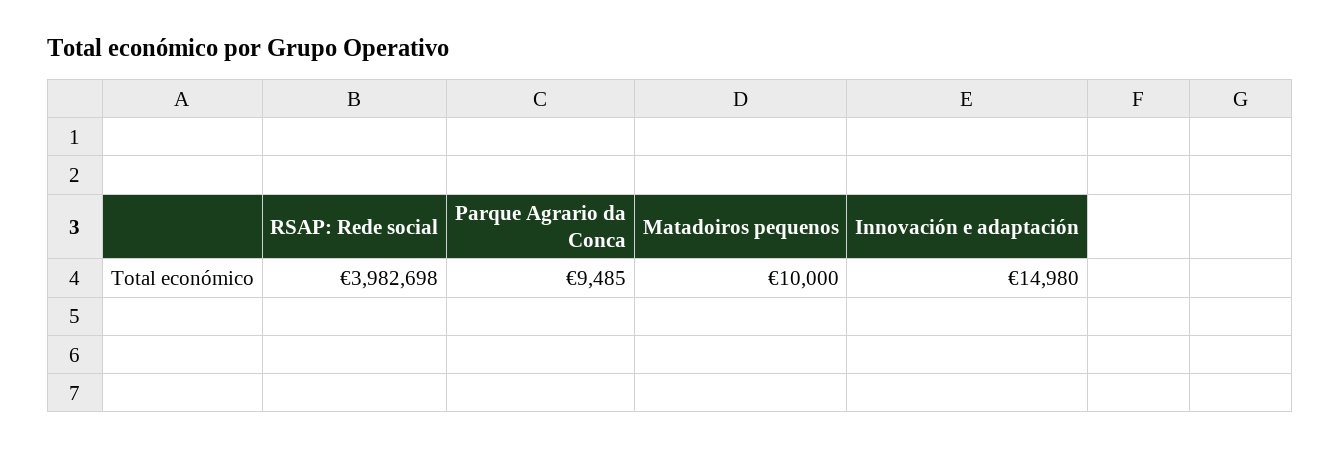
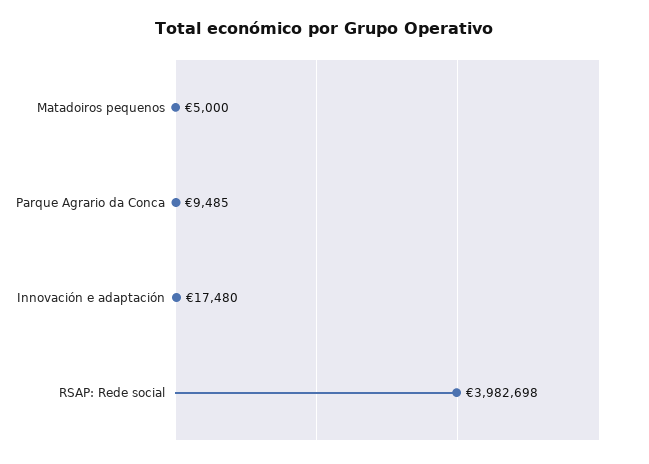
  {
    "RSAP: Rede social": 3982698,
    "Parque Agrario da Conca": 9485,
-   "Matadoiros pequenos": 10000,
+   "Matadoiros pequenos": 5000,
-   "Innovación e adaptación": 14980
+   "Innovación e adaptación": 17480
  }

